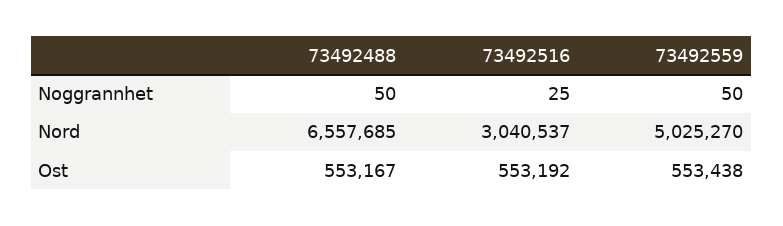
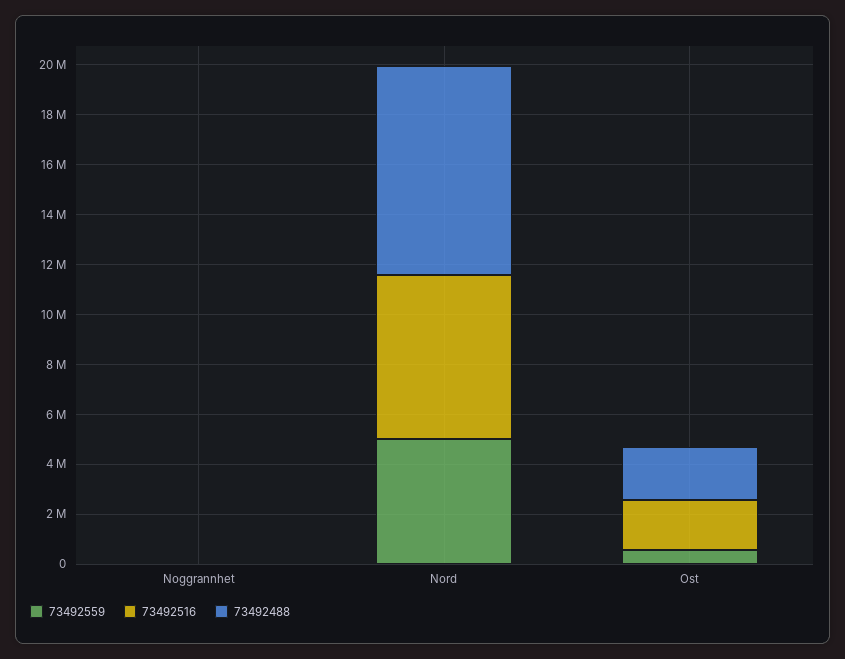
  {
    "73492488": {
      "Noggrannhet": 50,
-     "Nord": 6557685,
+     "Nord": 8500000,
-     "Ost": 553167
+     "Ost": 2000000
    },
    "73492516": {
      "Noggrannhet": 25,
-     "Nord": 3040537,
+     "Nord": 6500000,
-     "Ost": 553192
+     "Ost": 2000000
    },
    "73492559": {
      "Noggrannhet": 50,
      "Nord": 5025270,
      "Ost": 553438
    }
  }

